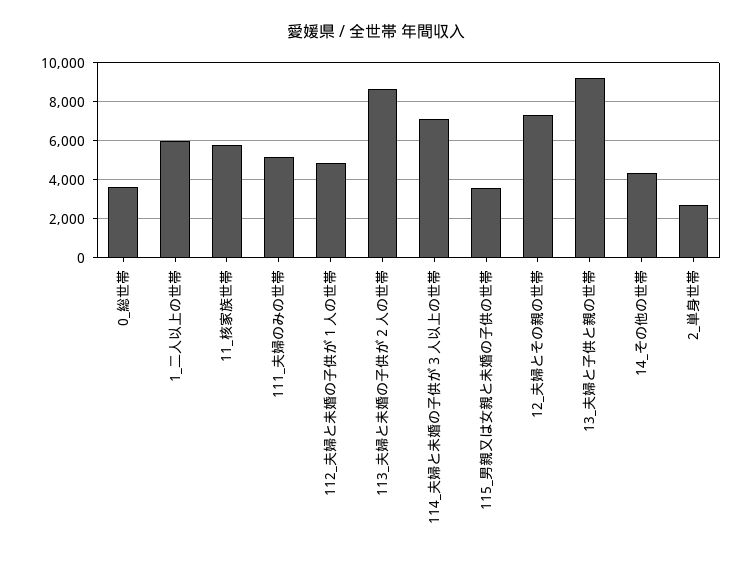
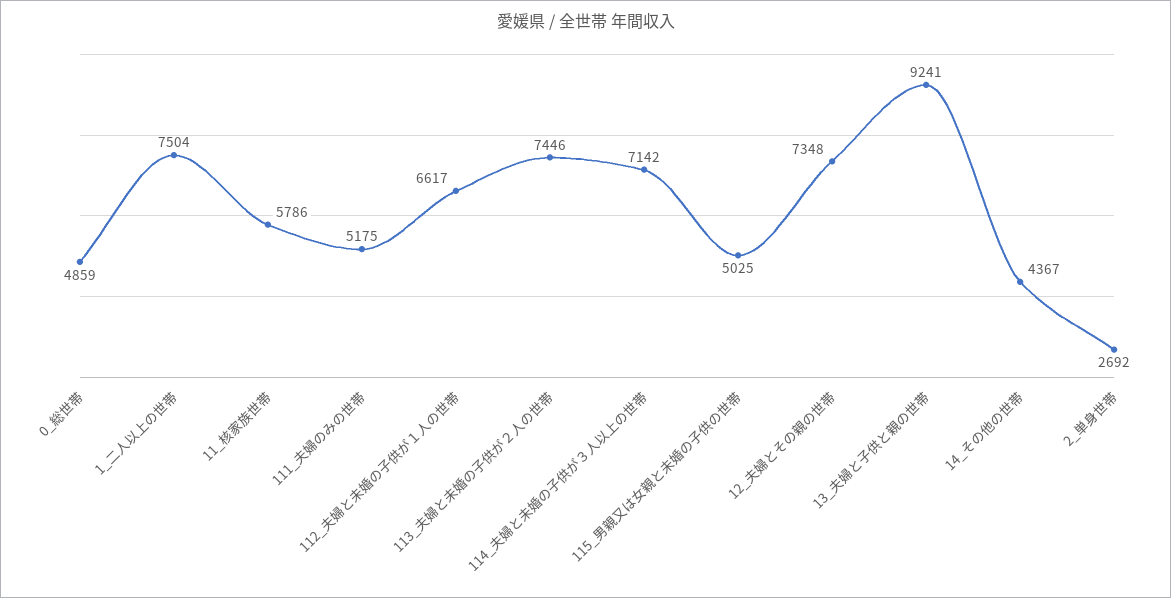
  {
-   "0_総世帯": 3500,
+   "0_総世帯": 4859,
-   "1_二人以上の世帯": 6000,
+   "1_二人以上の世帯": 7504,
    "11_核家族世帯": 5786,
    "111_夫婦のみの世帯": 5175,
-   "112_夫婦と未婚の子供が１人の世帯": 5000,
+   "112_夫婦と未婚の子供が１人の世帯": 6617,
-   "113_夫婦と未婚の子供が２人の世帯": 8500,
+   "113_夫婦と未婚の子供が２人の世帯": 7446,
    "114_夫婦と未婚の子供が３人以上の世帯": 7142,
-   "115_男親又は女親と未婚の子供の世帯": 3500,
+   "115_男親又は女親と未婚の子供の世帯": 5025,
    "12_夫婦とその親の世帯": 7348,
    "13_夫婦と子供と親の世帯": 9241,
    "14_その他の世帯": 4367,
    "2_単身世帯": 2692
  }

